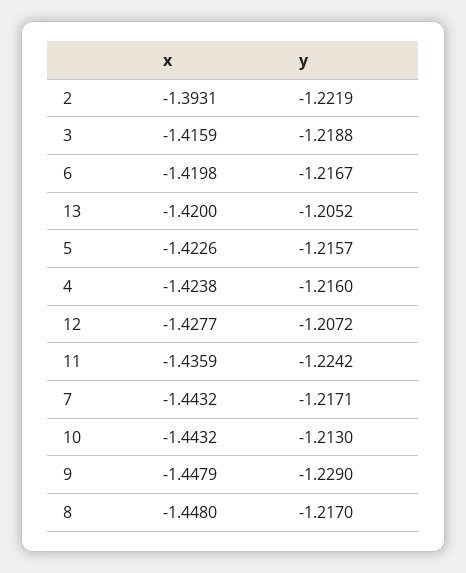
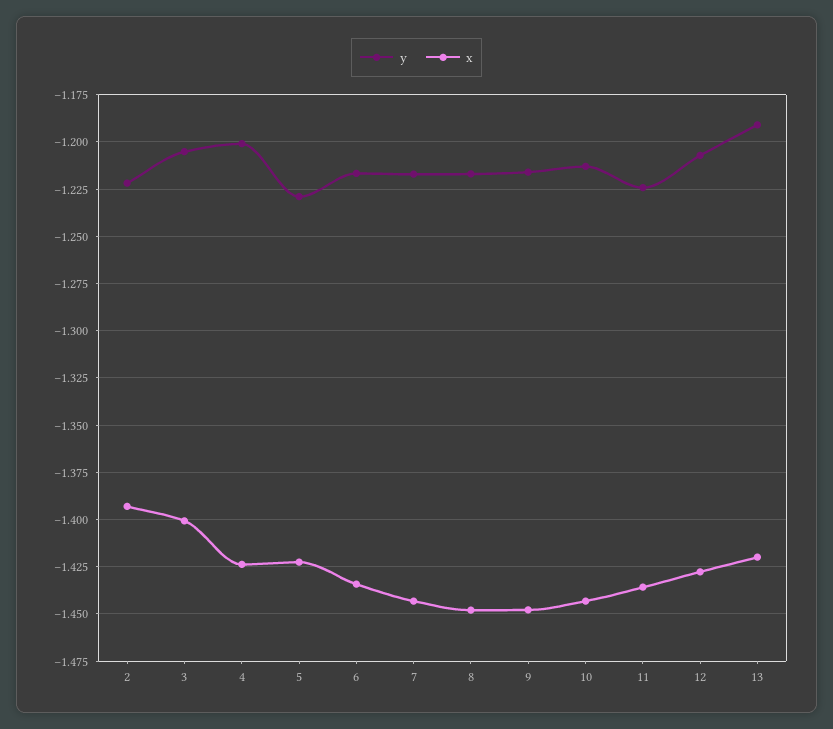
  {
    "x": {
      "2": -1.3931,
-     "3": -1.4159,
+     "3": -1.4,
-     "6": -1.4198,
+     "6": -1.435,
      "13": -1.42,
      "5": -1.4226,
      "4": -1.4238,
      "12": -1.4277,
      "11": -1.4359,
      "7": -1.4432,
      "10": -1.4432,
      "9": -1.4479,
      "8": -1.448
    },
    "y": {
      "2": -1.2219,
-     "3": -1.2188,
+     "3": -1.205,
      "6": -1.2167,
-     "13": -1.2052,
+     "13": -1.19,
-     "5": -1.2157,
+     "5": -1.23,
-     "4": -1.216,
+     "4": -1.2,
      "12": -1.2072,
      "11": -1.2242,
      "7": -1.2171,
      "10": -1.213,
-     "9": -1.229,
+     "9": -1.215,
      "8": -1.217
    }
  }

